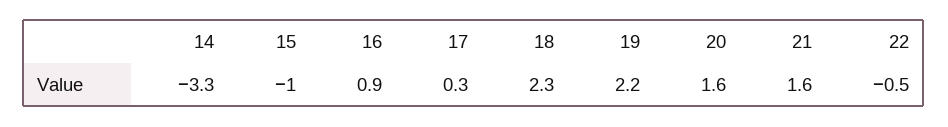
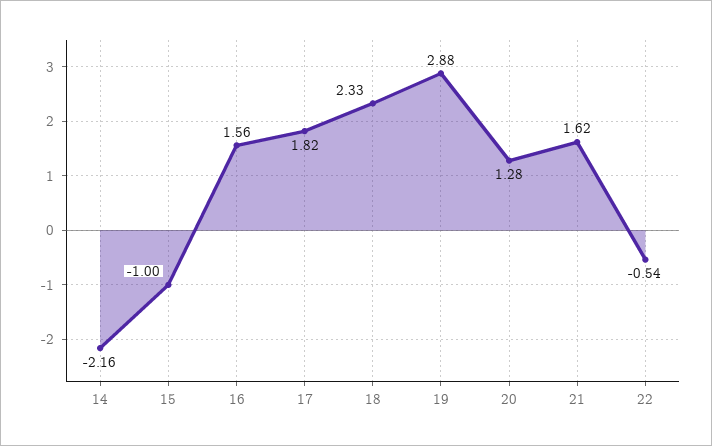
  {
-   "14": -3.3,
+   "14": -2.16,
    "15": -1,
-   "16": 0.9,
+   "16": 1.56,
-   "17": 0.3,
+   "17": 1.82,
    "18": 2.33,
-   "19": 2.2,
+   "19": 2.88,
-   "20": 1.6,
+   "20": 1.28,
    "21": 1.62,
    "22": -0.54
  }

